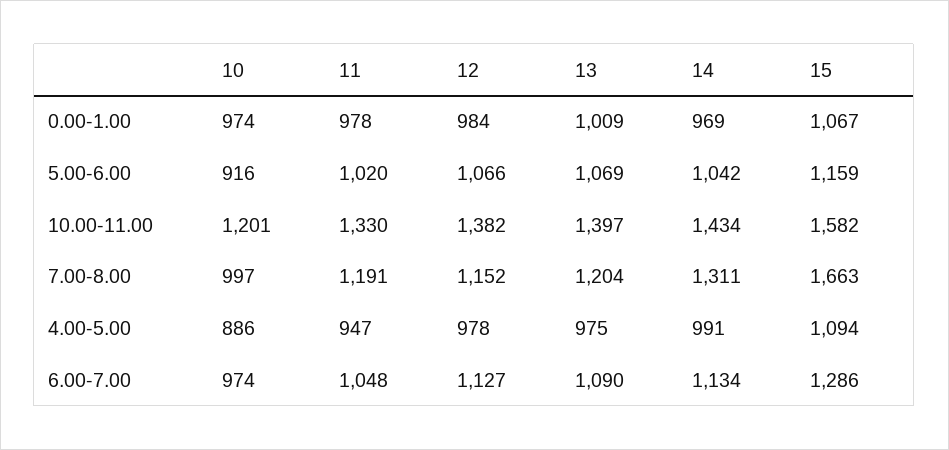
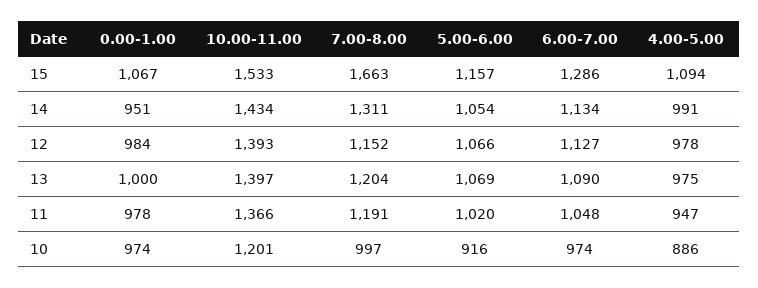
  {
    "10": {
      "0.00-1.00": 974,
      "5.00-6.00": 916,
      "10.00-11.00": 1201,
      "7.00-8.00": 997,
      "4.00-5.00": 886,
      "6.00-7.00": 974
    },
    "11": {
      "0.00-1.00": 978,
      "5.00-6.00": 1020,
-     "10.00-11.00": 1330,
+     "10.00-11.00": 1366,
      "7.00-8.00": 1191,
      "4.00-5.00": 947,
      "6.00-7.00": 1048
    },
    "12": {
      "0.00-1.00": 984,
      "5.00-6.00": 1066,
-     "10.00-11.00": 1382,
+     "10.00-11.00": 1393,
      "7.00-8.00": 1152,
      "4.00-5.00": 978,
      "6.00-7.00": 1127
    },
    "13": {
-     "0.00-1.00": 1009,
+     "0.00-1.00": 1000,
      "5.00-6.00": 1069,
      "10.00-11.00": 1397,
      "7.00-8.00": 1204,
      "4.00-5.00": 975,
      "6.00-7.00": 1090
    },
    "14": {
-     "0.00-1.00": 969,
+     "0.00-1.00": 951,
-     "5.00-6.00": 1042,
+     "5.00-6.00": 1054,
      "10.00-11.00": 1434,
      "7.00-8.00": 1311,
      "4.00-5.00": 991,
      "6.00-7.00": 1134
    },
    "15": {
      "0.00-1.00": 1067,
-     "5.00-6.00": 1159,
+     "5.00-6.00": 1157,
-     "10.00-11.00": 1582,
+     "10.00-11.00": 1533,
      "7.00-8.00": 1663,
      "4.00-5.00": 1094,
      "6.00-7.00": 1286
    }
  }

